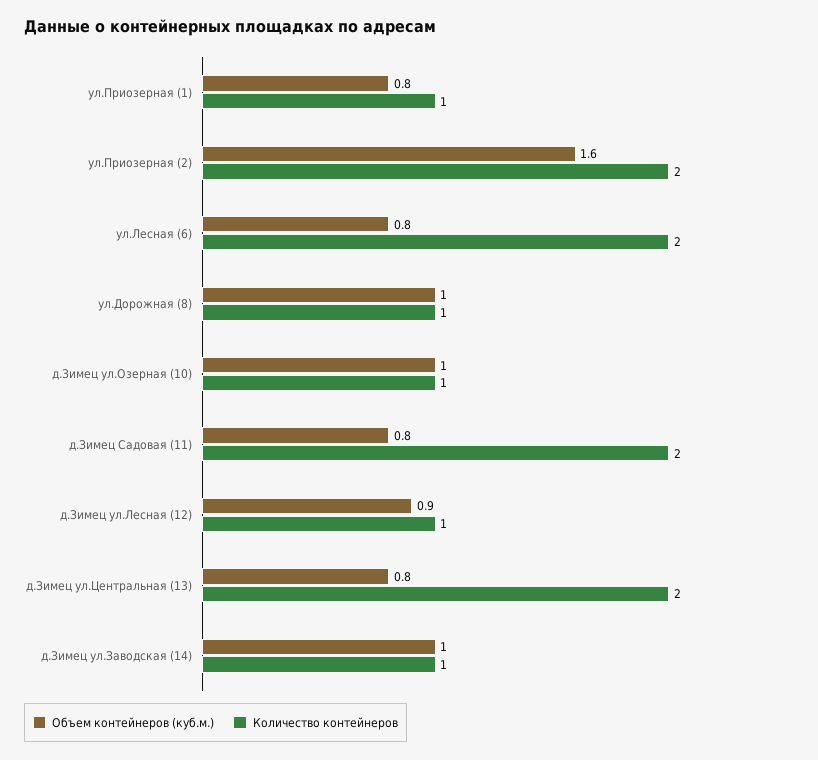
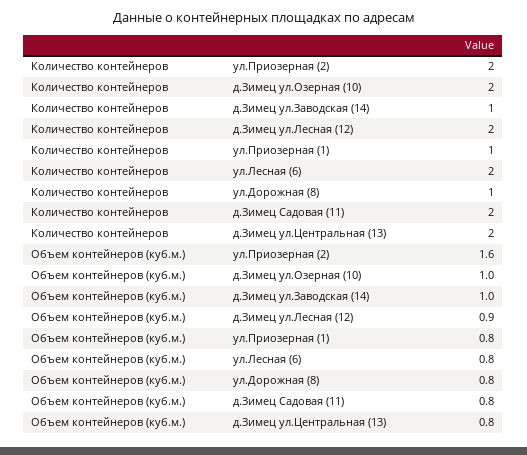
  {
    "Объем контейнеров (куб.м.)": {
      "ул.Приозерная (1)": 0.8,
      "ул.Приозерная (2)": 1.6,
      "ул.Лесная (6)": 0.8,
-     "ул.Дорожная (8)": 1,
+     "ул.Дорожная (8)": 0.8,
      "д.Зимец ул.Озерная (10)": 1,
      "д.Зимец Садовая (11)": 0.8,
      "д.Зимец ул.Лесная (12)": 0.9,
      "д.Зимец ул.Центральная (13)": 0.8,
      "д.Зимец ул.Заводская (14)": 1
    },
    "Количество контейнеров": {
      "ул.Приозерная (1)": 1,
      "ул.Приозерная (2)": 2,
      "ул.Лесная (6)": 2,
      "ул.Дорожная (8)": 1,
-     "д.Зимец ул.Озерная (10)": 1,
+     "д.Зимец ул.Озерная (10)": 2,
      "д.Зимец Садовая (11)": 2,
-     "д.Зимец ул.Лесная (12)": 1,
+     "д.Зимец ул.Лесная (12)": 2,
      "д.Зимец ул.Центральная (13)": 2,
      "д.Зимец ул.Заводская (14)": 1
    }
  }

